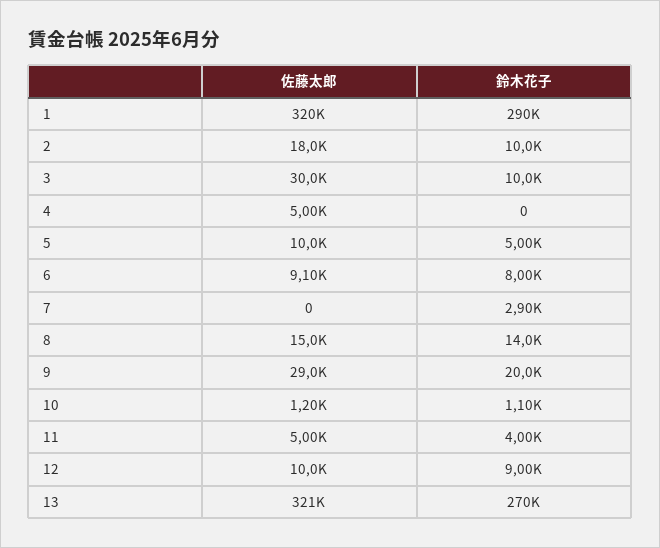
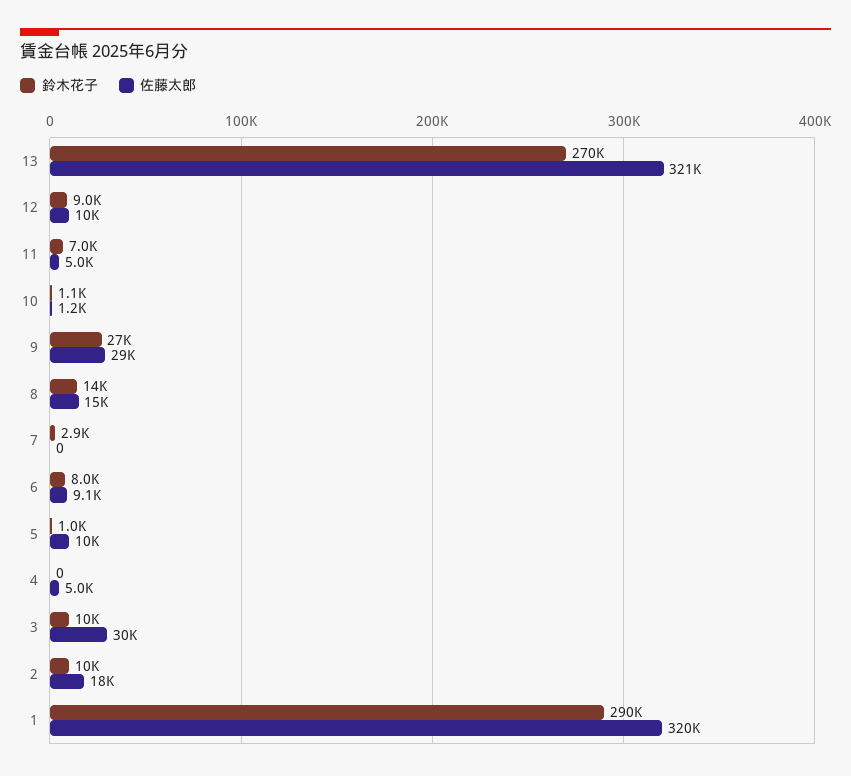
  {
    "佐藤太郎": {
      "1": 320000,
      "2": 18000,
      "3": 30000,
      "4": 5000,
      "5": 10000,
      "6": 9100,
      "7": 0,
      "8": 15000,
      "9": 29000,
      "10": 1200,
      "11": 5000,
      "12": 10000,
      "13": 321000
    },
    "鈴木花子": {
      "1": 290000,
      "2": 10000,
      "3": 10000,
      "4": 0,
-     "5": 5000,
+     "5": 1000,
      "6": 8000,
      "7": 2900,
      "8": 14000,
-     "9": 20000,
+     "9": 27000,
      "10": 1100,
-     "11": 4000,
+     "11": 7000,
      "12": 9000,
      "13": 270000
    }
  }

